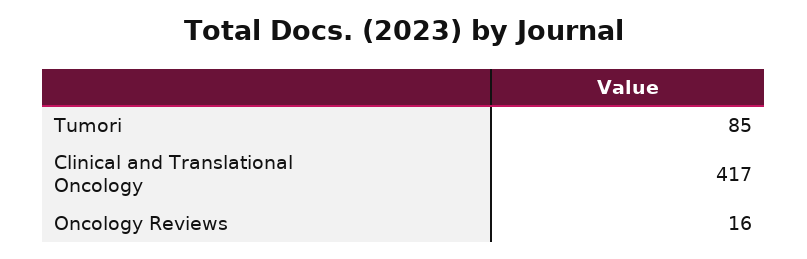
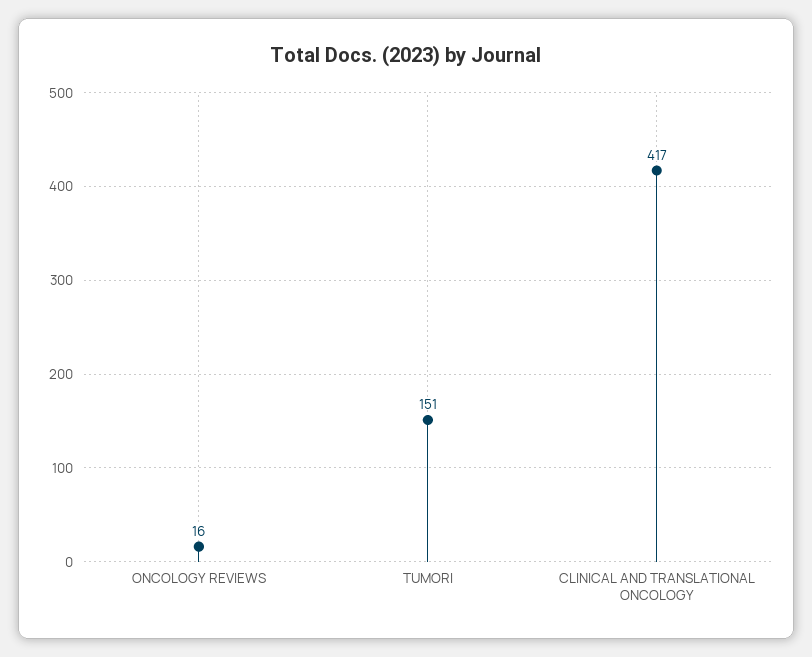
  {
-   "Tumori": 85,
+   "Tumori": 151,
    "Clinical and Translational Oncology": 417,
    "Oncology Reviews": 16
  }

